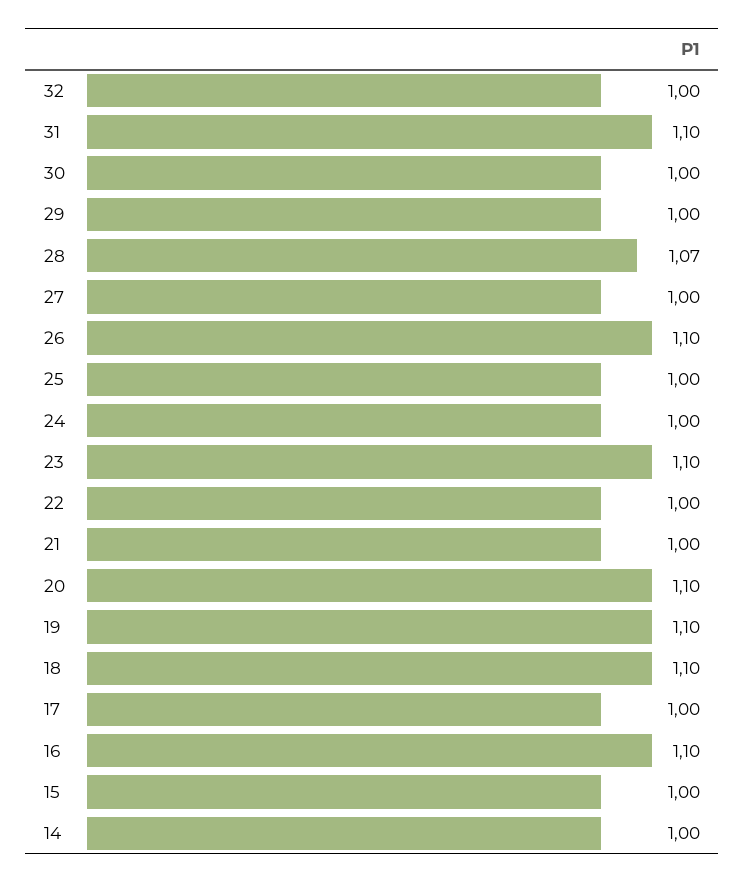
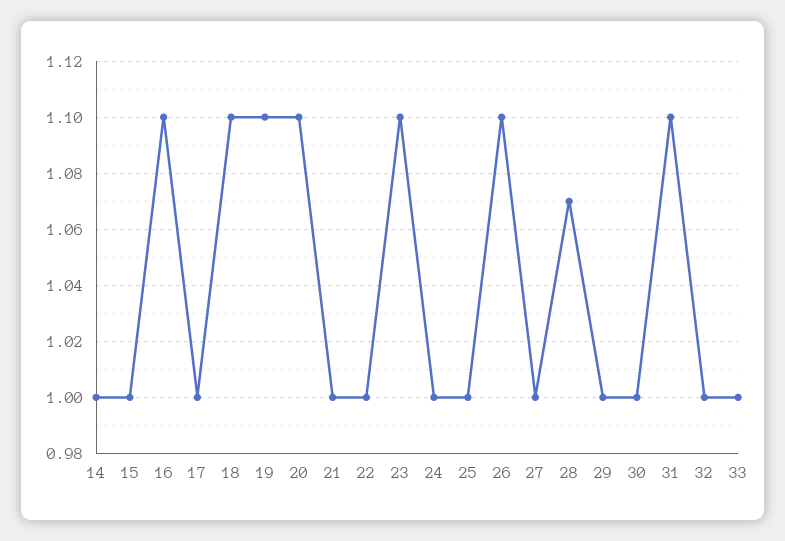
  {
    "32": 1,
    "31": 1.1,
    "30": 1,
    "29": 1,
    "28": 1.07,
    "27": 1,
    "26": 1.1,
    "25": 1,
    "24": 1,
    "23": 1.1,
    "22": 1,
    "21": 1,
    "20": 1.1,
    "19": 1.1,
    "18": 1.1,
    "17": 1,
    "16": 1.1,
    "15": 1,
-   "14": 1
+   "14": 1,
+   "33": 1
  }

